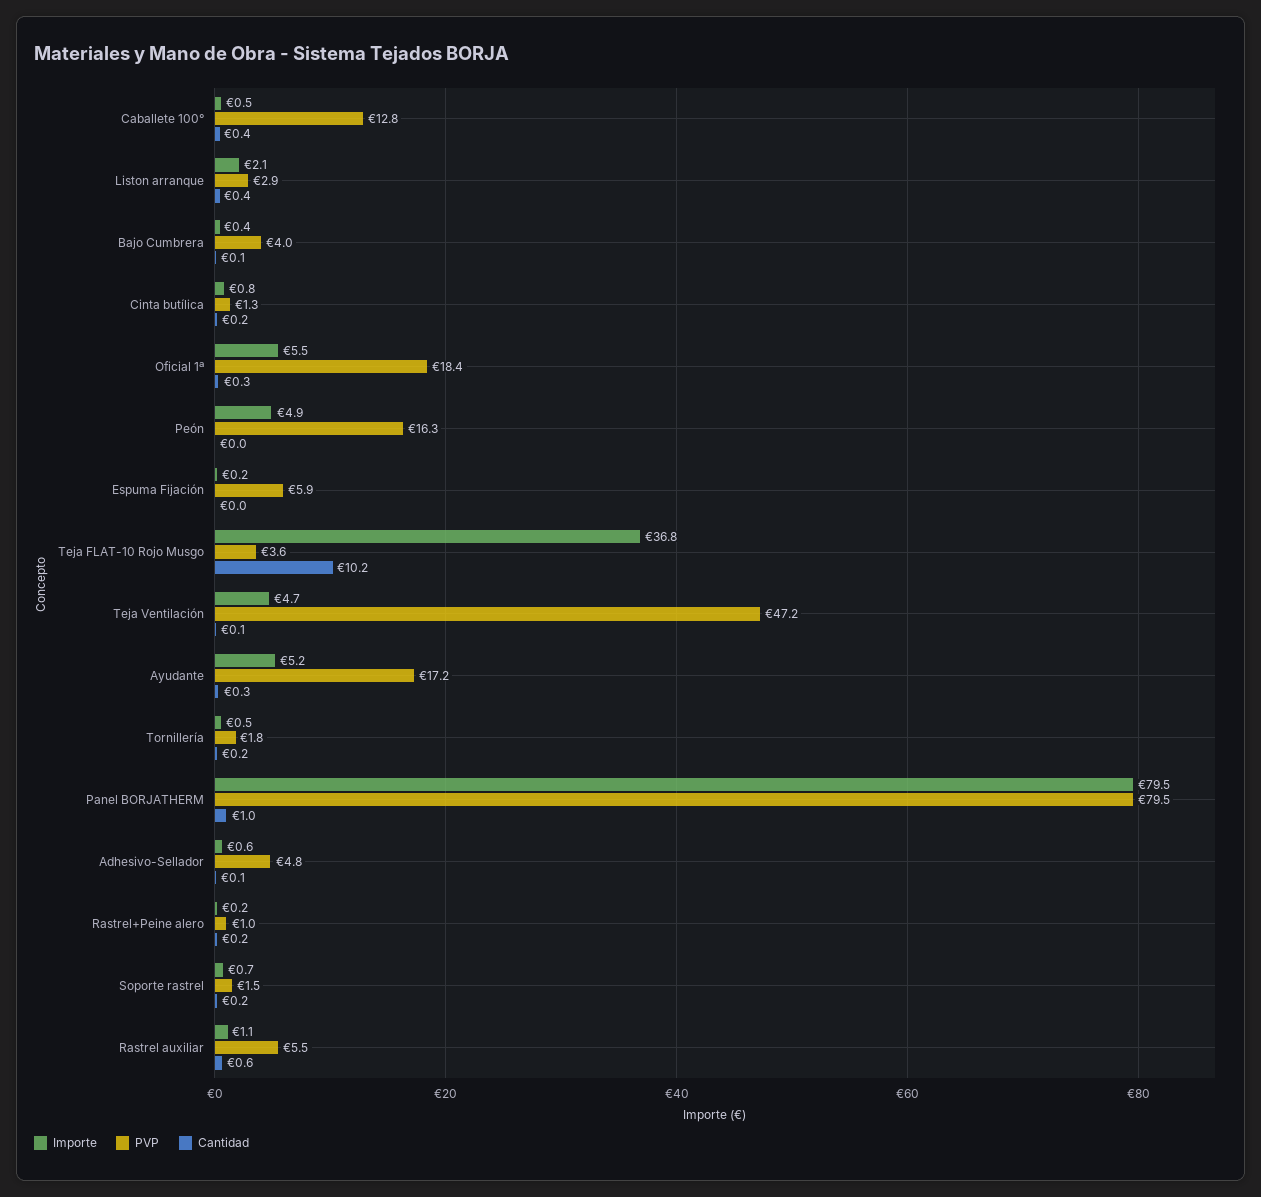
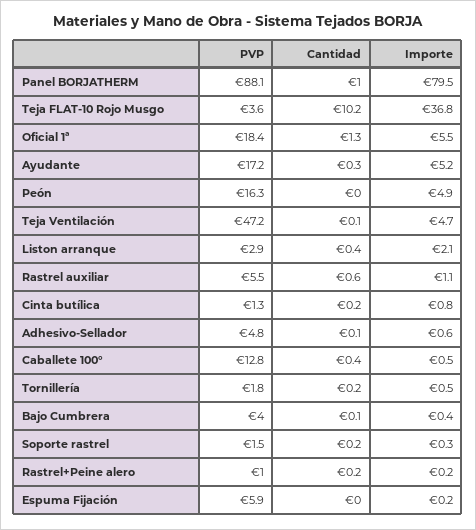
  {
    "Importe": {
      "Caballete 100°": 0.5,
      "Liston arranque": 2.1,
      "Bajo Cumbrera": 0.4,
      "Cinta butílica": 0.8,
      "Oficial 1ª": 5.5,
      "Peón": 4.9,
      "Espuma Fijación": 0.2,
      "Teja FLAT-10 Rojo Musgo": 36.8,
      "Teja Ventilación": 4.7,
      "Ayudante": 5.2,
      "Tornillería": 0.5,
      "Panel BORJATHERM": 79.5,
      "Adhesivo-Sellador": 0.6,
      "Rastrel+Peine alero": 0.2,
-     "Soporte rastrel": 0.7,
+     "Soporte rastrel": 0.3,
      "Rastrel auxiliar": 1.1
    },
    "PVP": {
      "Caballete 100°": 12.8,
      "Liston arranque": 2.9,
      "Bajo Cumbrera": 4,
      "Cinta butílica": 1.3,
      "Oficial 1ª": 18.4,
      "Peón": 16.3,
      "Espuma Fijación": 5.9,
      "Teja FLAT-10 Rojo Musgo": 3.6,
      "Teja Ventilación": 47.2,
      "Ayudante": 17.2,
      "Tornillería": 1.8,
-     "Panel BORJATHERM": 79.5,
+     "Panel BORJATHERM": 88.1,
      "Adhesivo-Sellador": 4.8,
      "Rastrel+Peine alero": 1,
      "Soporte rastrel": 1.5,
      "Rastrel auxiliar": 5.5
    },
    "Cantidad": {
      "Caballete 100°": 0.4,
      "Liston arranque": 0.4,
      "Bajo Cumbrera": 0.1,
      "Cinta butílica": 0.2,
-     "Oficial 1ª": 0.3,
+     "Oficial 1ª": 1.3,
      "Peón": 0,
      "Espuma Fijación": 0,
      "Teja FLAT-10 Rojo Musgo": 10.2,
      "Teja Ventilación": 0.1,
      "Ayudante": 0.3,
      "Tornillería": 0.2,
      "Panel BORJATHERM": 1,
      "Adhesivo-Sellador": 0.1,
      "Rastrel+Peine alero": 0.2,
      "Soporte rastrel": 0.2,
      "Rastrel auxiliar": 0.6
    }
  }

